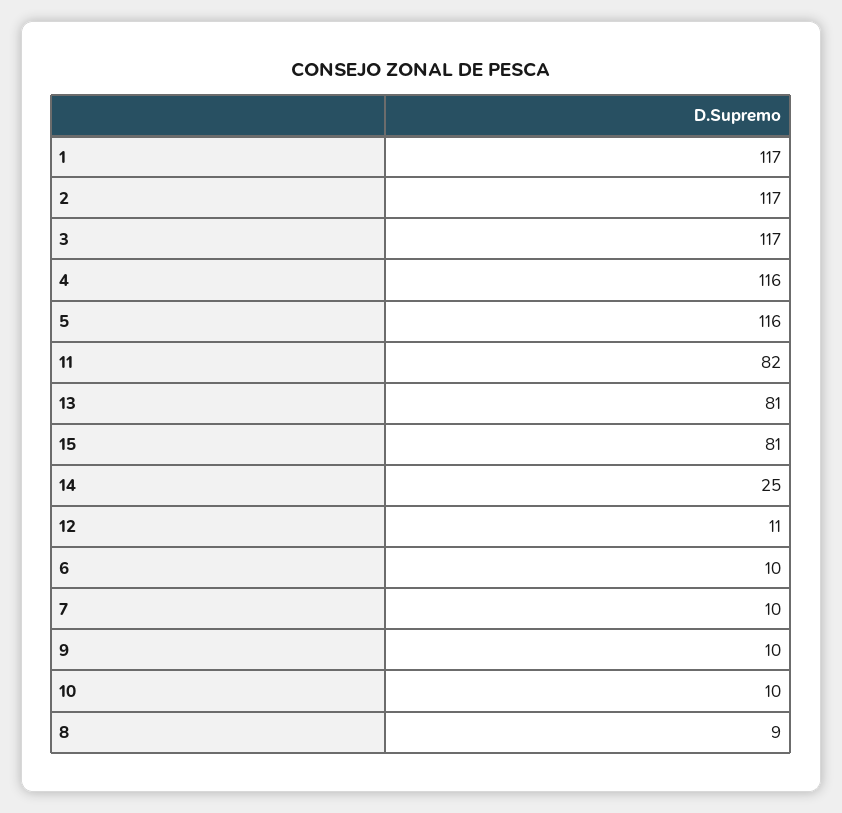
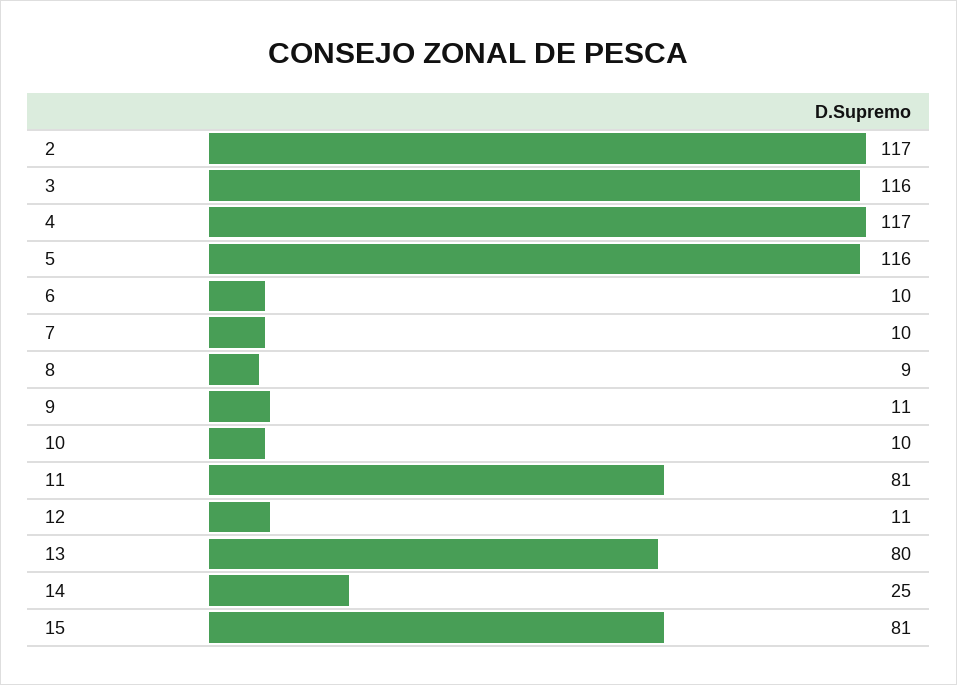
  {
-   "1": 117,
    "2": 117,
-   "3": 117,
+   "3": 116,
-   "4": 116,
+   "4": 117,
    "5": 116,
-   "11": 82,
+   "11": 81,
-   "13": 81,
+   "13": 80,
    "15": 81,
    "14": 25,
    "12": 11,
    "6": 10,
    "7": 10,
-   "9": 10,
+   "9": 11,
    "10": 10,
    "8": 9
  }

